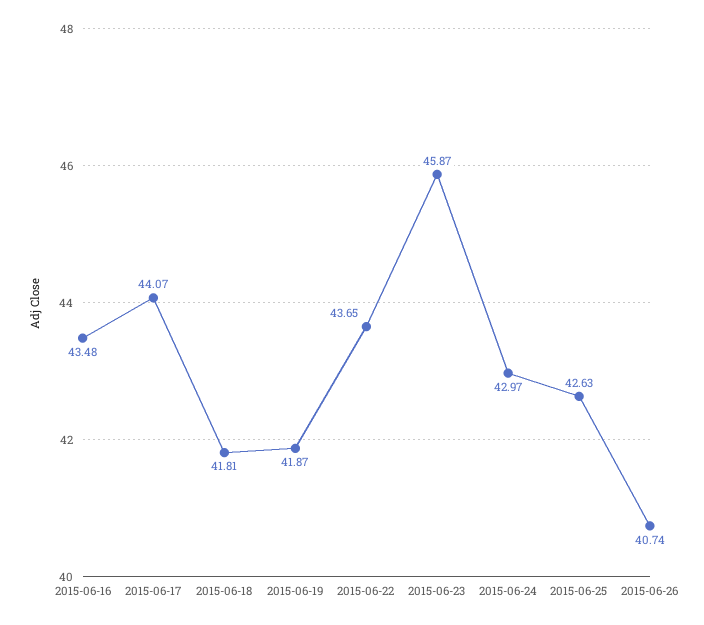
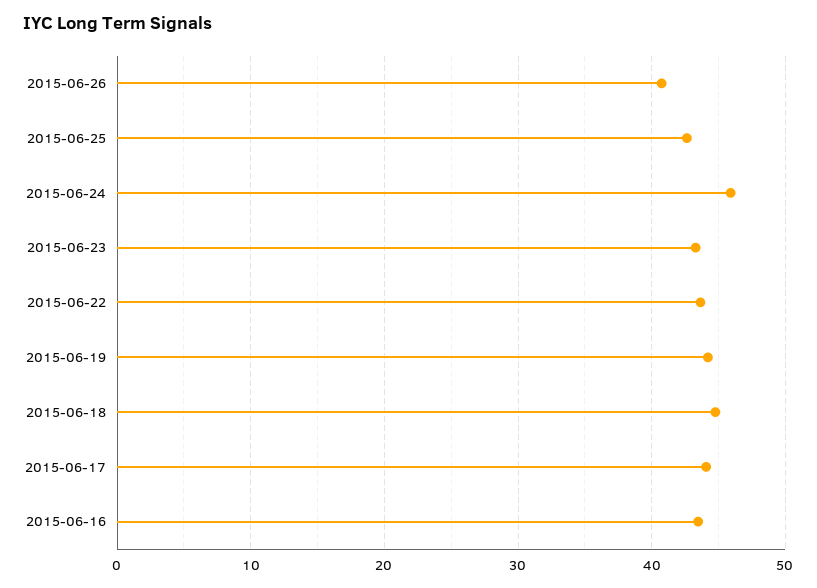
  {
    "2015-06-16": 43.48,
    "2015-06-17": 44.07,
-   "2015-06-18": 41.81,
+   "2015-06-18": 45,
-   "2015-06-19": 41.87,
+   "2015-06-19": 44,
    "2015-06-22": 43.65,
-   "2015-06-23": 45.87,
+   "2015-06-23": 43,
-   "2015-06-24": 42.97,
+   "2015-06-24": 46,
    "2015-06-25": 42.63,
    "2015-06-26": 40.74
  }

